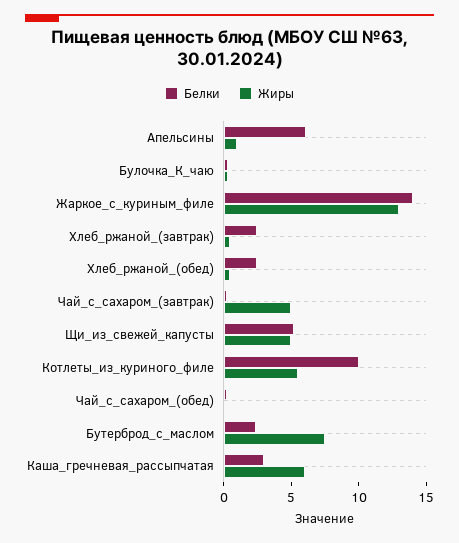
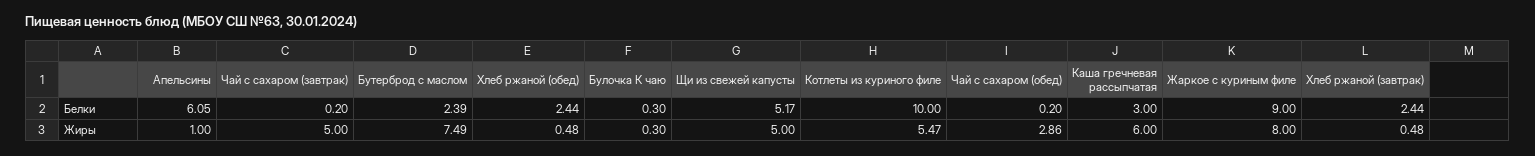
  {
    "Белки": {
      "Апельсины": 6.05,
      "Булочка_К_чаю": 0.3,
-     "Жаркое_с_куриным_филе": 14,
+     "Жаркое_с_куриным_филе": 9,
      "Хлеб_ржаной_(завтрак)": 2.44,
      "Хлеб_ржаной_(обед)": 2.44,
      "Чай_с_сахаром_(завтрак)": 0.2,
      "Щи_из_свежей_капусты": 5.17,
      "Котлеты_из_куриного_филе": 10,
      "Чай_с_сахаром_(обед)": 0.2,
      "Бутерброд_с_маслом": 2.39,
      "Каша_гречневая_рассыпчатая": 3
    },
    "Жиры": {
      "Апельсины": 1,
      "Булочка_К_чаю": 0.3,
-     "Жаркое_с_куриным_филе": 13,
+     "Жаркое_с_куриным_филе": 8,
      "Хлеб_ржаной_(завтрак)": 0.48,
      "Хлеб_ржаной_(обед)": 0.48,
      "Чай_с_сахаром_(завтрак)": 5,
      "Щи_из_свежей_капусты": 5,
      "Котлеты_из_куриного_филе": 5.47,
-     "Чай_с_сахаром_(обед)": 0,
+     "Чай_с_сахаром_(обед)": 2.86,
      "Бутерброд_с_маслом": 7.49,
      "Каша_гречневая_рассыпчатая": 6
    }
  }

